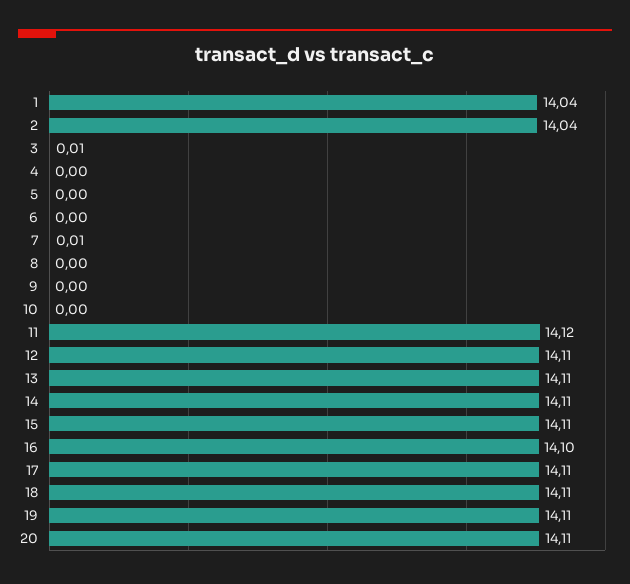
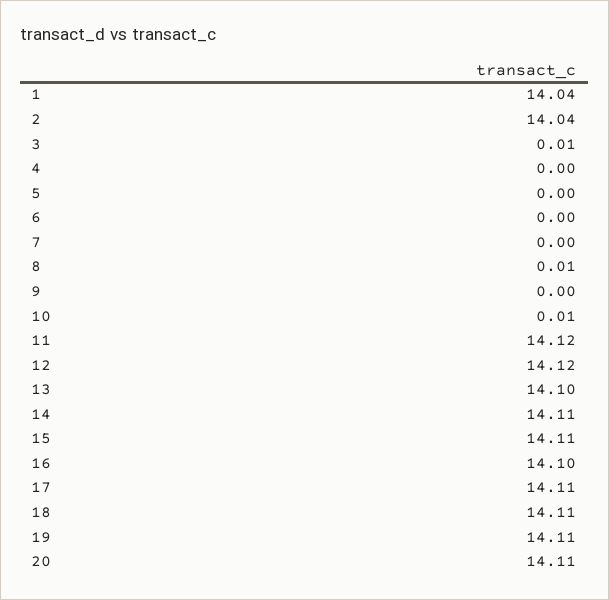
  {
    "1": 14.04,
    "2": 14.04,
    "3": 0.01,
    "4": 0,
    "5": 0,
    "6": 0,
-   "7": 0.01,
+   "7": 0,
-   "8": 0,
+   "8": 0.01,
    "9": 0,
-   "10": 0,
+   "10": 0.01,
    "11": 14.12,
-   "12": 14.11,
+   "12": 14.12,
-   "13": 14.11,
+   "13": 14.1,
    "14": 14.11,
    "15": 14.11,
    "16": 14.1,
    "17": 14.11,
    "18": 14.11,
    "19": 14.11,
    "20": 14.11
  }

